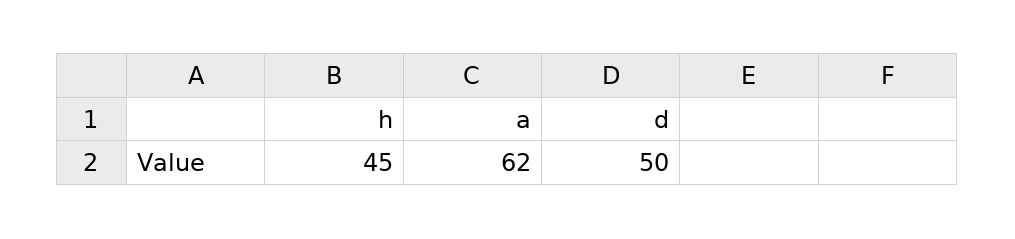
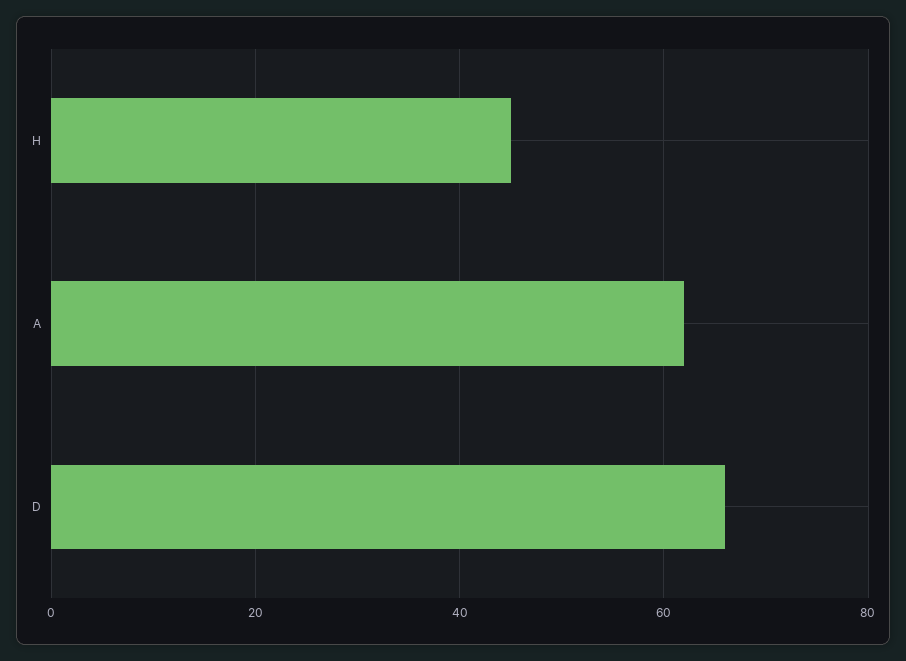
  {
    "h": 45,
    "a": 62,
-   "d": 50
+   "d": 65
  }

